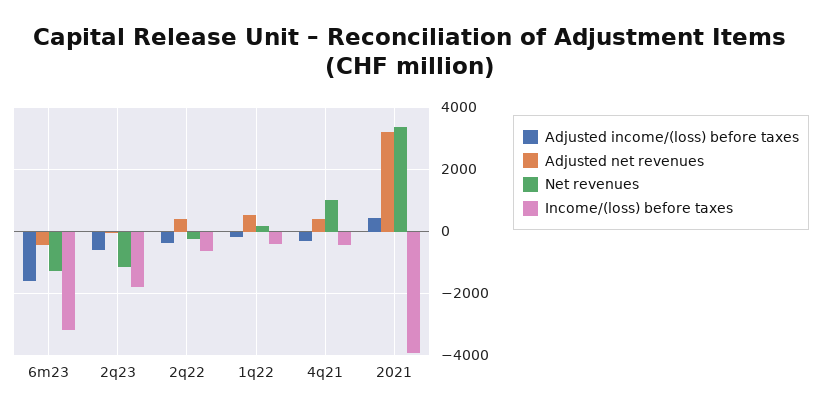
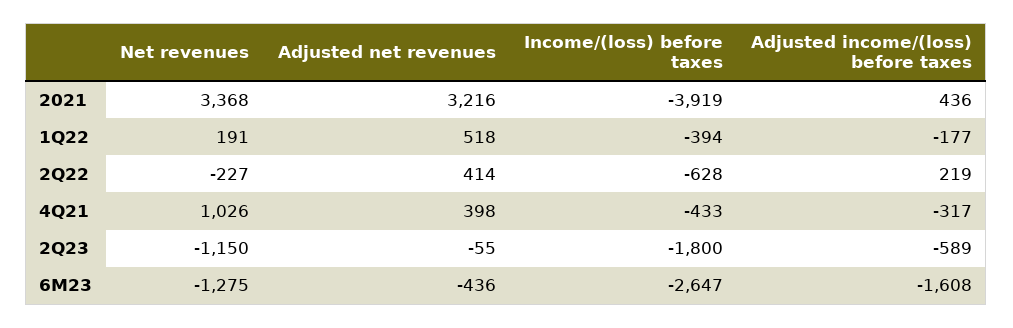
  {
    "Adjusted income/(loss) before taxes": {
      "6m23": -1608,
      "2q23": -589,
-     "2q22": -400,
+     "2q22": 219,
      "1q22": -177,
      "4q21": -317,
      "2021": 436
    },
    "Adjusted net revenues": {
      "6m23": -436,
      "2q23": -55,
      "2q22": 414,
      "1q22": 518,
      "4q21": 398,
      "2021": 3216
    },
    "Net revenues": {
      "6m23": -1275,
      "2q23": -1150,
      "2q22": -227,
      "1q22": 191,
      "4q21": 1026,
      "2021": 3368
    },
    "Income/(loss) before taxes": {
-     "6m23": -3200,
+     "6m23": -2647,
      "2q23": -1800,
      "2q22": -628,
      "1q22": -394,
      "4q21": -433,
      "2021": -3919
    }
  }

